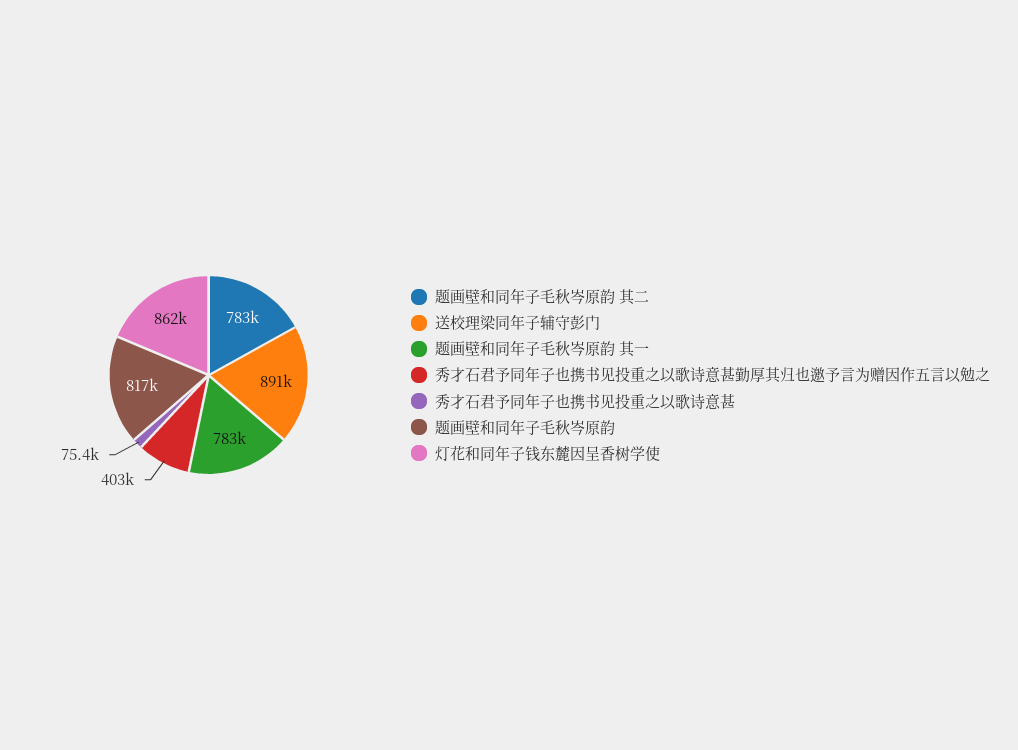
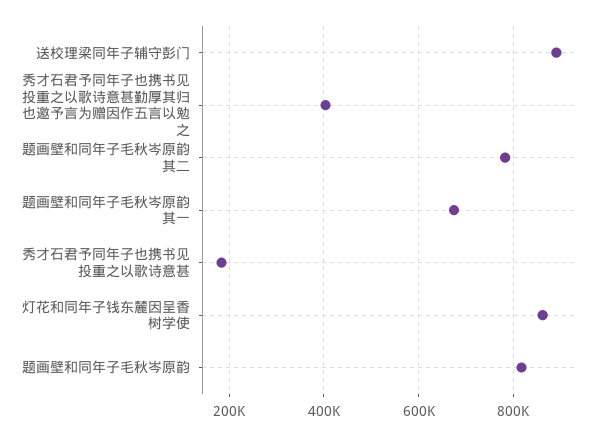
  {
    "题画壁和同年子毛秋岑原韵 其二": 783000,
    "送校理梁同年子辅守彭门": 891000,
-   "题画壁和同年子毛秋岑原韵 其一": 783000,
+   "题画壁和同年子毛秋岑原韵 其一": 680000,
    "秀才石君予同年子也携书见投重之以歌诗意甚勤厚其归也邀予言为赠因作五言以勉之": 403000,
-   "秀才石君予同年子也携书见投重之以歌诗意甚": 75400,
+   "秀才石君予同年子也携书见投重之以歌诗意甚": 180000,
    "题画壁和同年子毛秋岑原韵": 817000,
    "灯花和同年子钱东麓因呈香树学使": 862000
  }

